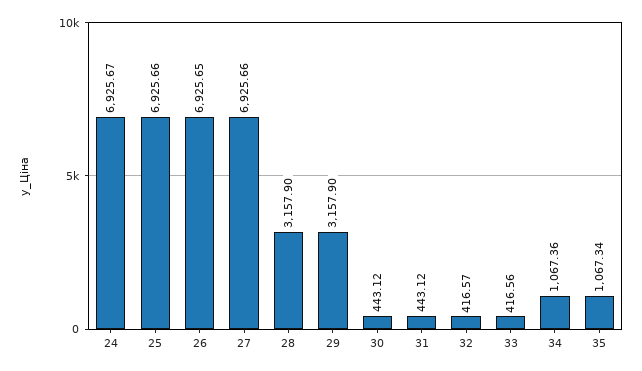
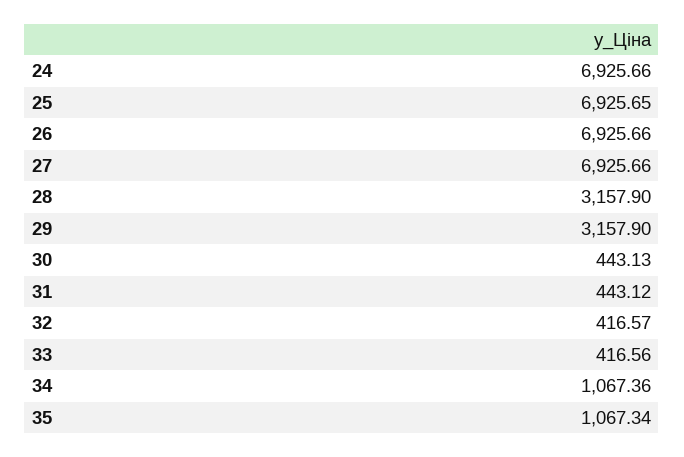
  {
-   "24": 6925.67,
+   "24": 6925.66,
-   "25": 6925.66,
+   "25": 6925.65,
-   "26": 6925.65,
+   "26": 6925.66,
    "27": 6925.66,
    "28": 3157.9,
    "29": 3157.9,
-   "30": 443.12,
+   "30": 443.13,
    "31": 443.12,
    "32": 416.57,
    "33": 416.56,
    "34": 1067.36,
    "35": 1067.34
  }

